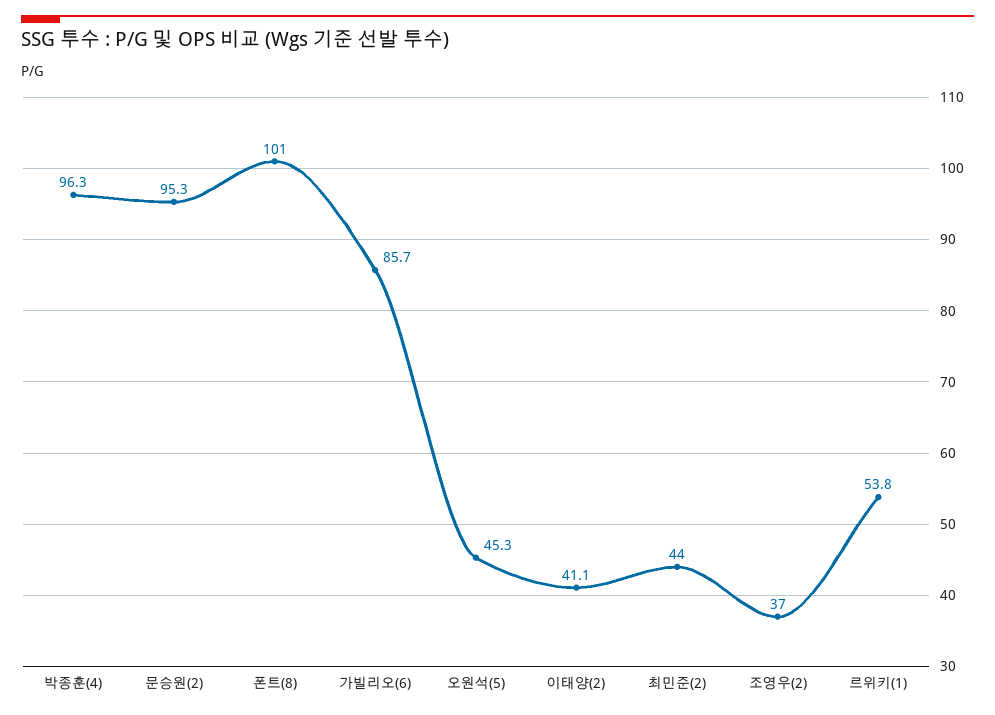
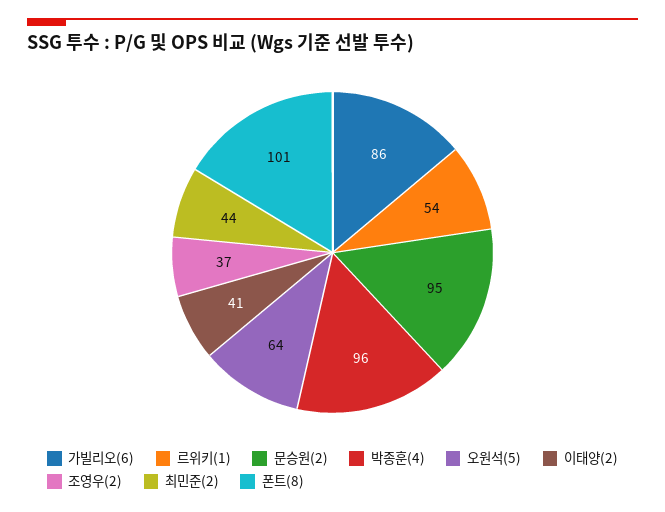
  {
    "박종훈(4)": 96.3,
    "문승원(2)": 95.3,
    "폰트(8)": 101,
    "가빌리오(6)": 85.7,
-   "오원석(5)": 45.3,
+   "오원석(5)": 64,
    "이태양(2)": 41.1,
    "최민준(2)": 44,
    "조영우(2)": 37,
    "르위키(1)": 53.8
  }

